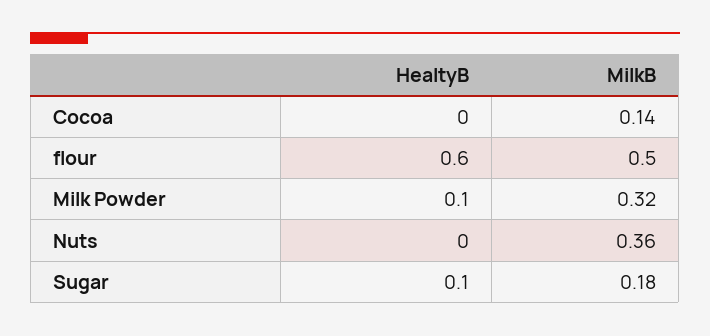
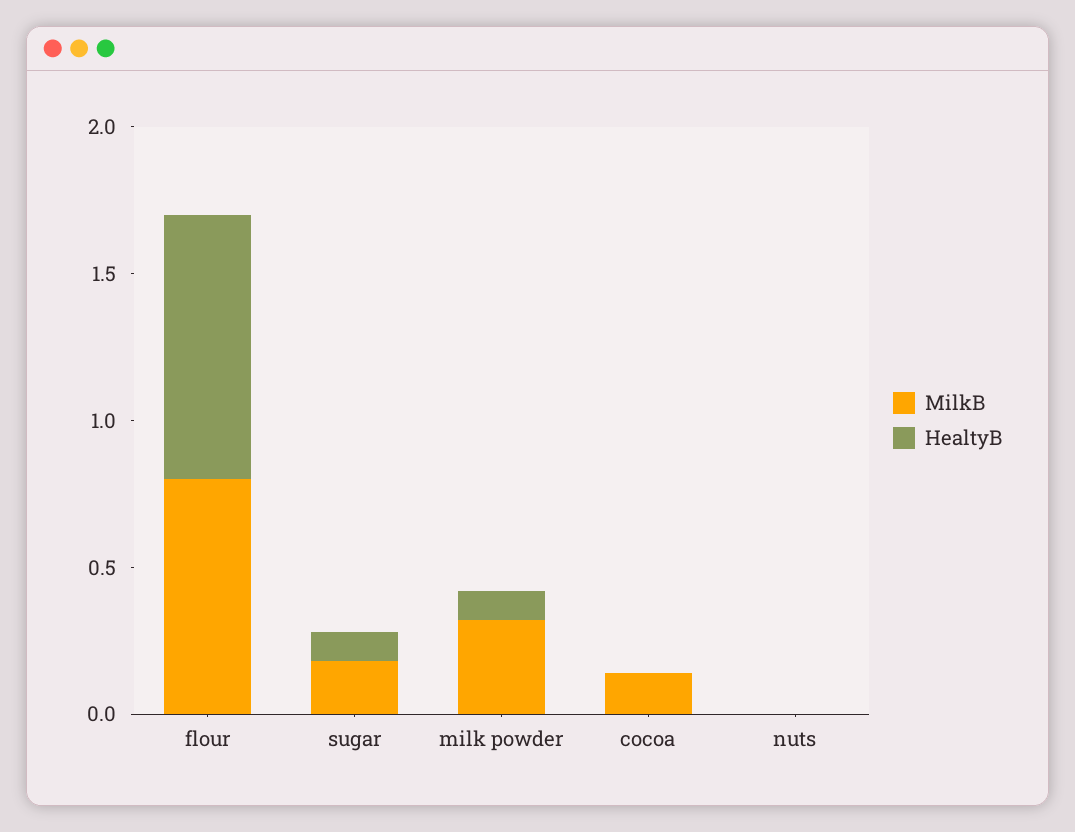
  {
    "HealtyB": {
      "Cocoa": 0,
-     "flour": 0.6,
+     "flour": 0.9,
      "Milk Powder": 0.1,
      "Nuts": 0,
      "Sugar": 0.1
    },
    "MilkB": {
      "Cocoa": 0.14,
-     "flour": 0.5,
+     "flour": 0.8,
      "Milk Powder": 0.32,
-     "Nuts": 0.36,
+     "Nuts": 0,
      "Sugar": 0.18
    }
  }

